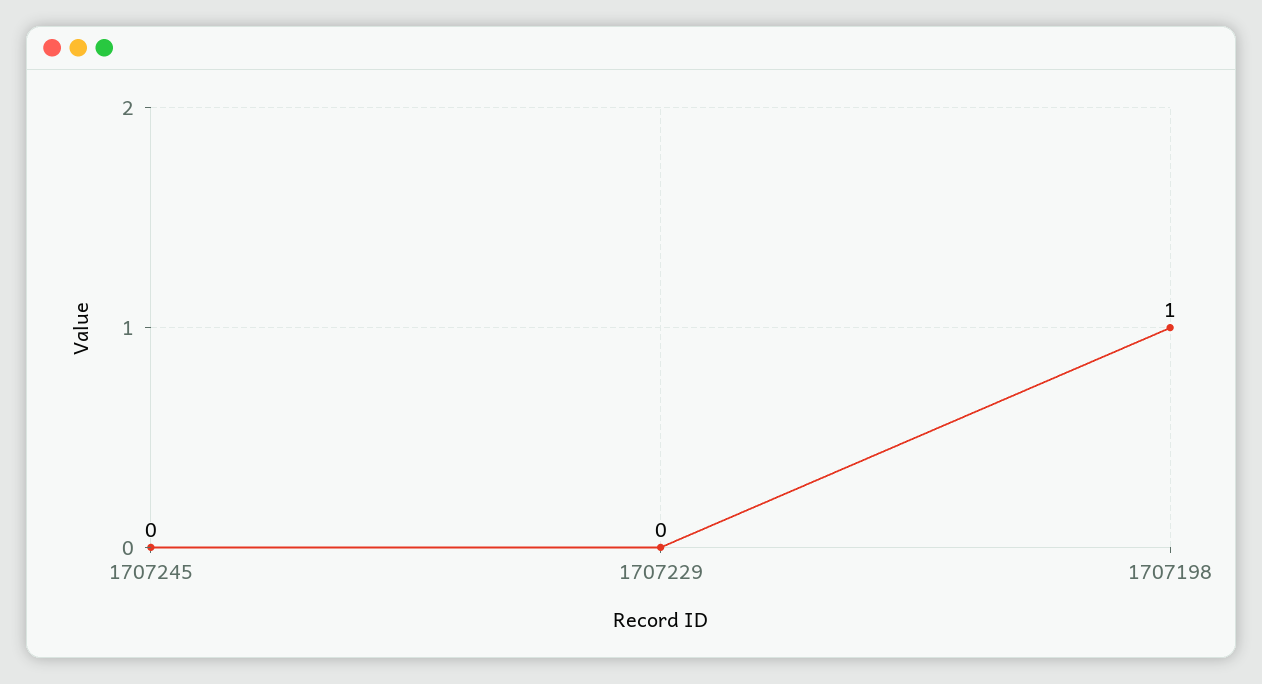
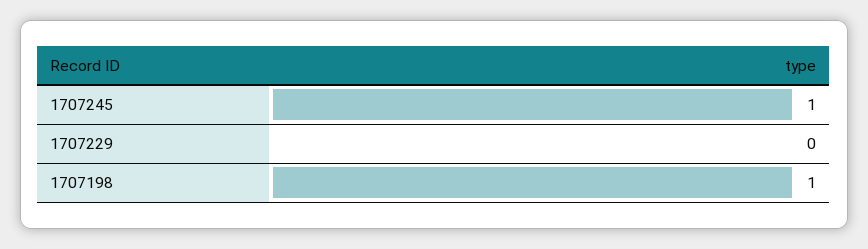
  {
-   "1707245": 0,
+   "1707245": 1,
    "1707229": 0,
    "1707198": 1
  }

